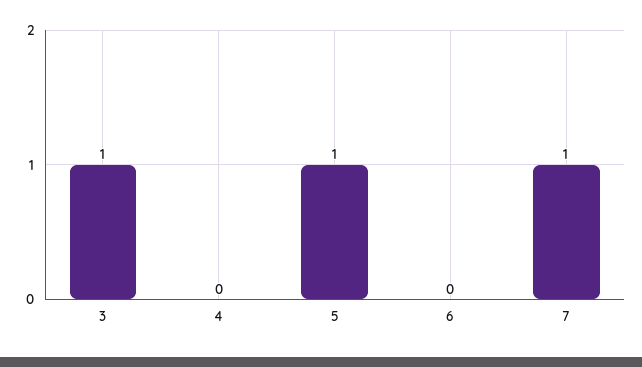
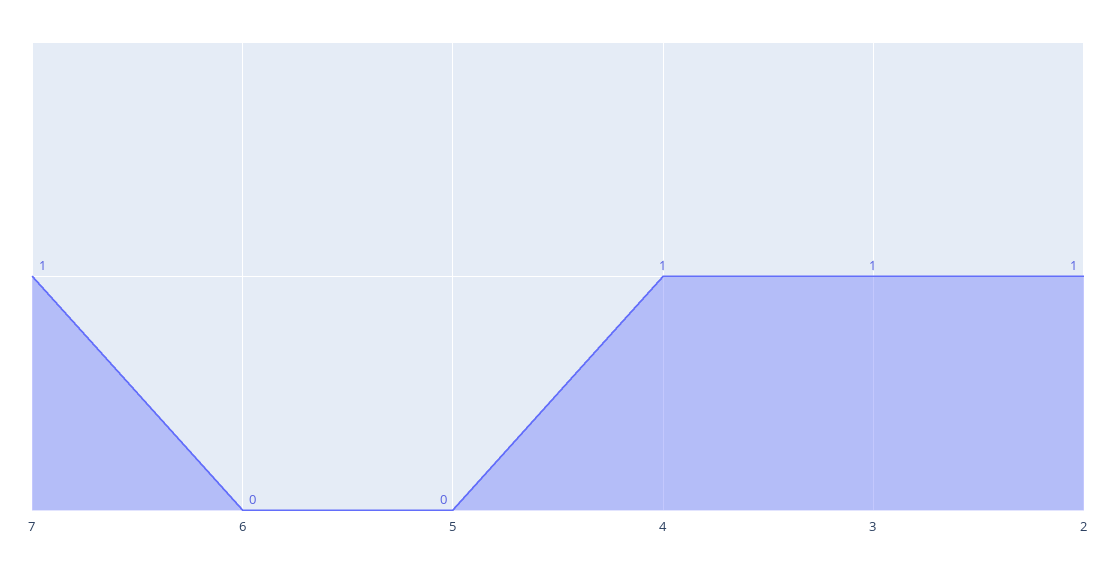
  {
    "3": 1,
-   "4": 0,
+   "4": 1,
-   "5": 1,
+   "5": 0,
    "6": 0,
-   "7": 1
+   "7": 1,
+   "2": 1
  }

